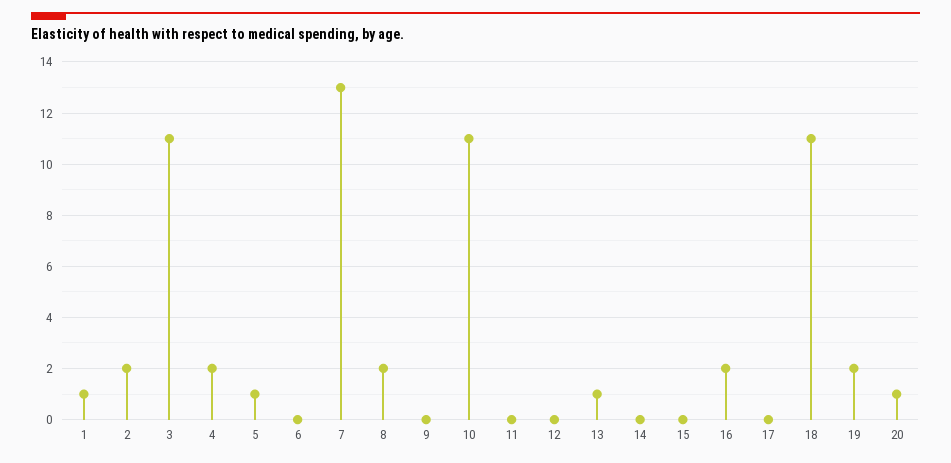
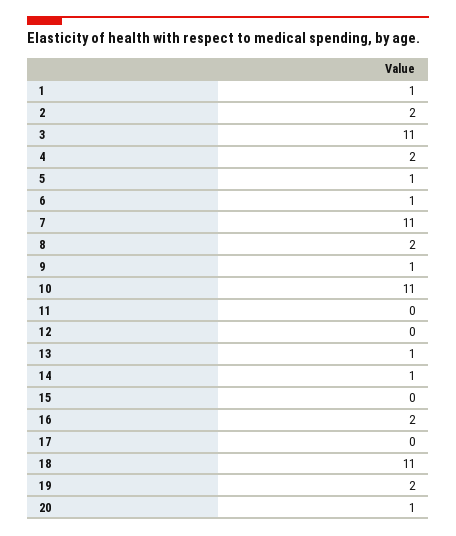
  {
    "1": 1,
    "2": 2,
    "3": 11,
    "4": 2,
    "5": 1,
-   "6": 0,
+   "6": 1,
-   "7": 13,
+   "7": 11,
    "8": 2,
-   "9": 0,
+   "9": 1,
    "10": 11,
    "11": 0,
    "12": 0,
    "13": 1,
-   "14": 0,
+   "14": 1,
    "15": 0,
    "16": 2,
    "17": 0,
    "18": 11,
    "19": 2,
    "20": 1
  }

